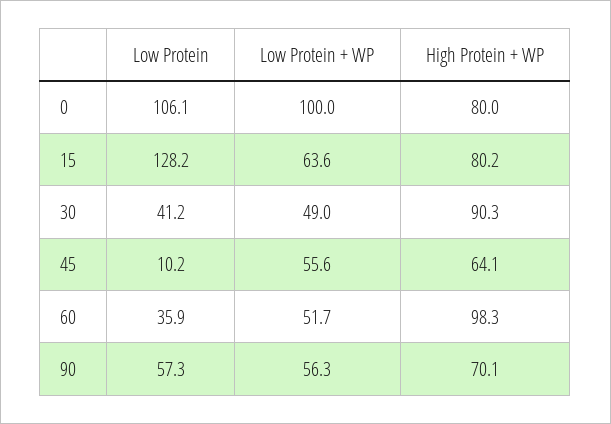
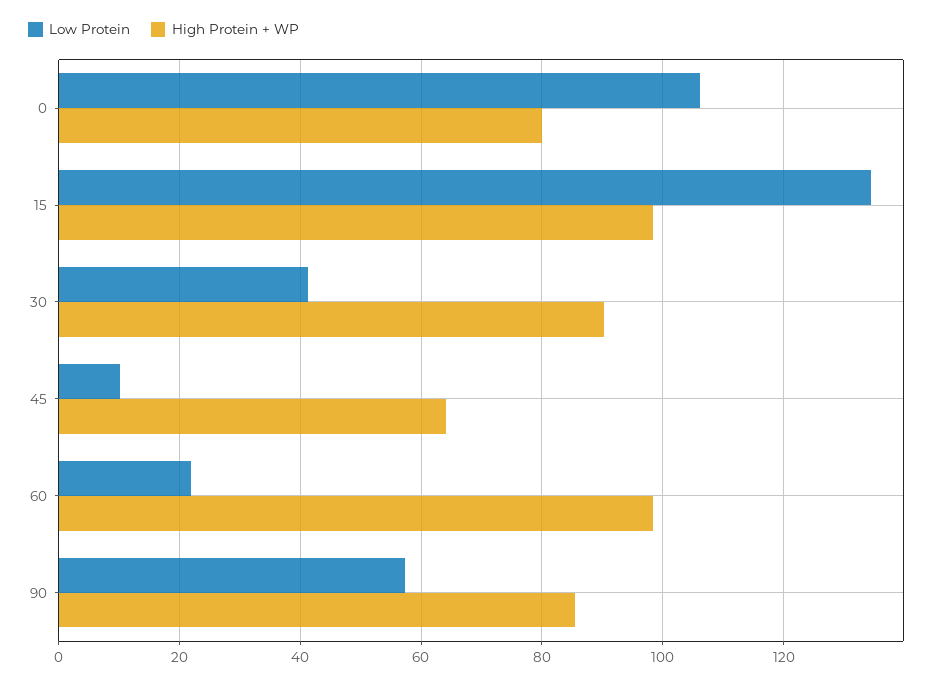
  {
    "Low Protein": {
      "0": 106.1,
-     "15": 128.2,
+     "15": 134,
      "30": 41.2,
      "45": 10.2,
-     "60": 35.9,
+     "60": 22,
      "90": 57.3
    },
-   "Low Protein + WP": {
-     "0": 100,
-     "15": 63.6,
-     "30": 49,
-     "45": 55.6,
-     "60": 51.7,
-     "90": 56.3
-   },
    "High Protein + WP": {
      "0": 80,
-     "15": 80.2,
+     "15": 98,
      "30": 90.3,
      "45": 64.1,
      "60": 98.3,
-     "90": 70.1
+     "90": 86
    }
  }

